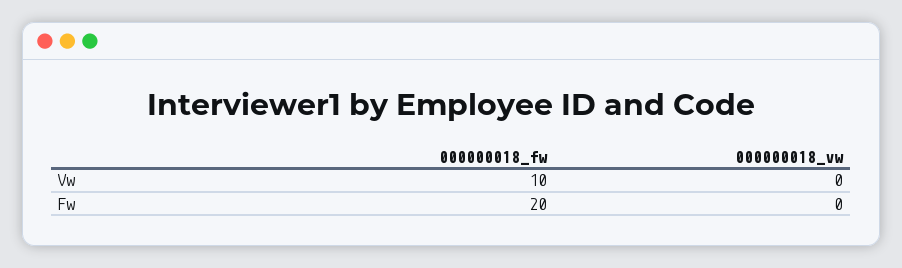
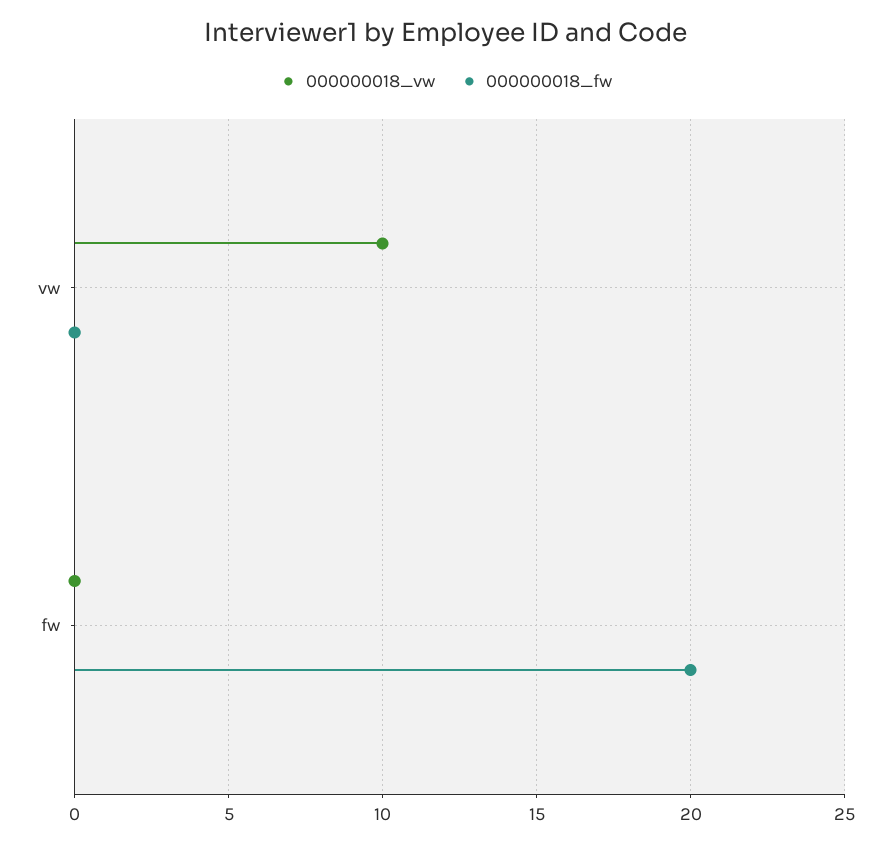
  {
    "000000018_fw": {
-     "Vw": 10,
+     "Vw": 0,
      "Fw": 20
    },
    "000000018_vw": {
-     "Vw": 0,
+     "Vw": 10,
      "Fw": 0
    }
  }

